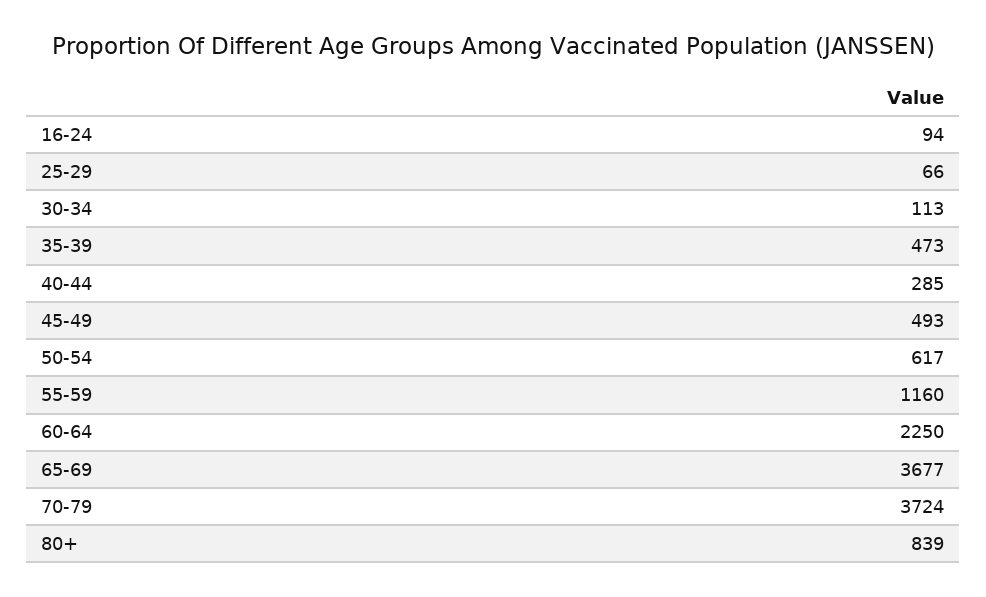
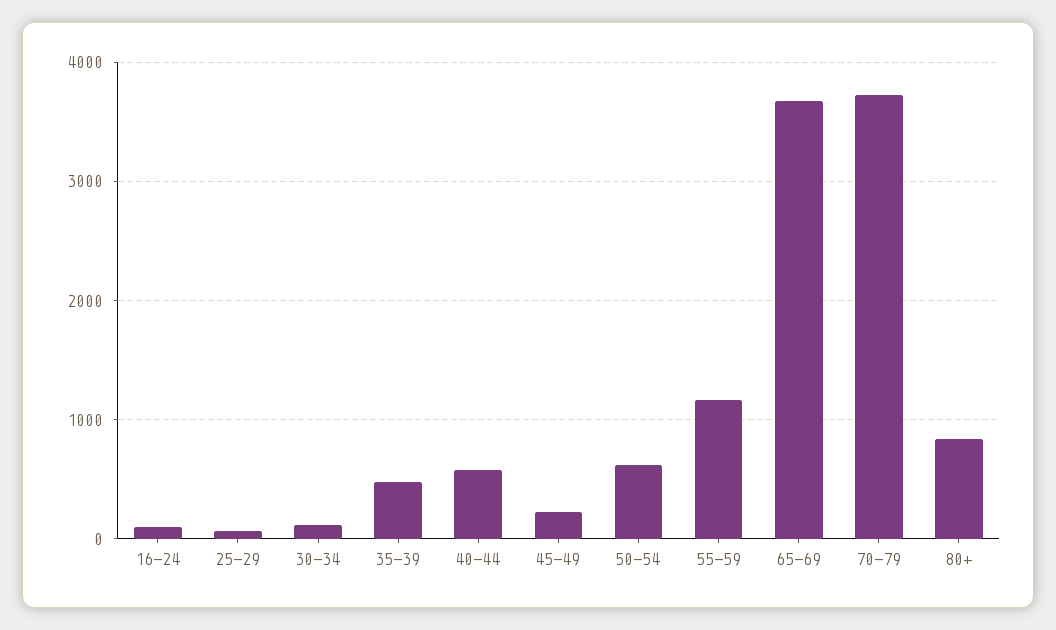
  {
    "16-24": 94,
    "25-29": 66,
    "30-34": 113,
    "35-39": 473,
-   "40-44": 285,
+   "40-44": 600,
-   "45-49": 493,
+   "45-49": 200,
    "50-54": 617,
    "55-59": 1160,
-   "60-64": 2250,
    "65-69": 3677,
    "70-79": 3724,
    "80+": 839
  }

